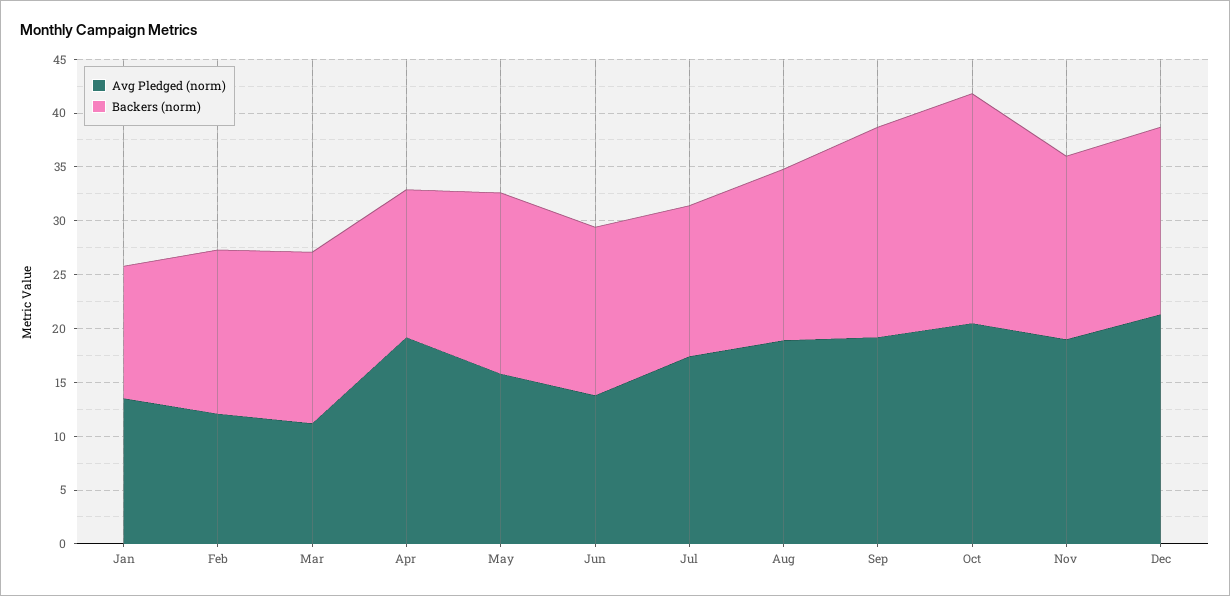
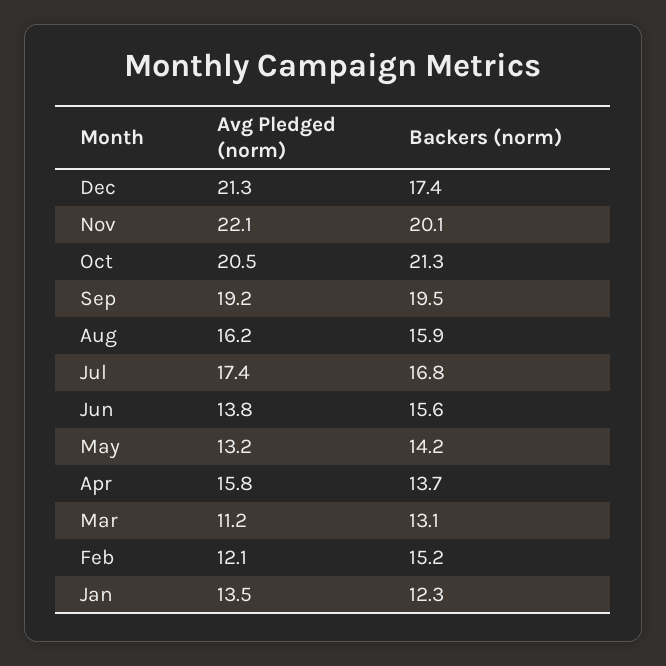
  {
    "Avg Pledged (norm)": {
      "Jan": 13.5,
      "Feb": 12.1,
      "Mar": 11.2,
-     "Apr": 19,
+     "Apr": 15.8,
-     "May": 16,
+     "May": 13.2,
      "Jun": 13.8,
      "Jul": 17.4,
-     "Aug": 19,
+     "Aug": 16.2,
      "Sep": 19.2,
      "Oct": 20.5,
-     "Nov": 19,
+     "Nov": 22.1,
      "Dec": 21.3
    },
    "Backers (norm)": {
      "Jan": 12.3,
      "Feb": 15.2,
-     "Mar": 16,
+     "Mar": 13.1,
      "Apr": 13.7,
-     "May": 17,
+     "May": 14.2,
      "Jun": 15.6,
-     "Jul": 14,
+     "Jul": 16.8,
      "Aug": 15.9,
      "Sep": 19.5,
      "Oct": 21.3,
-     "Nov": 17,
+     "Nov": 20.1,
      "Dec": 17.4
    }
  }

